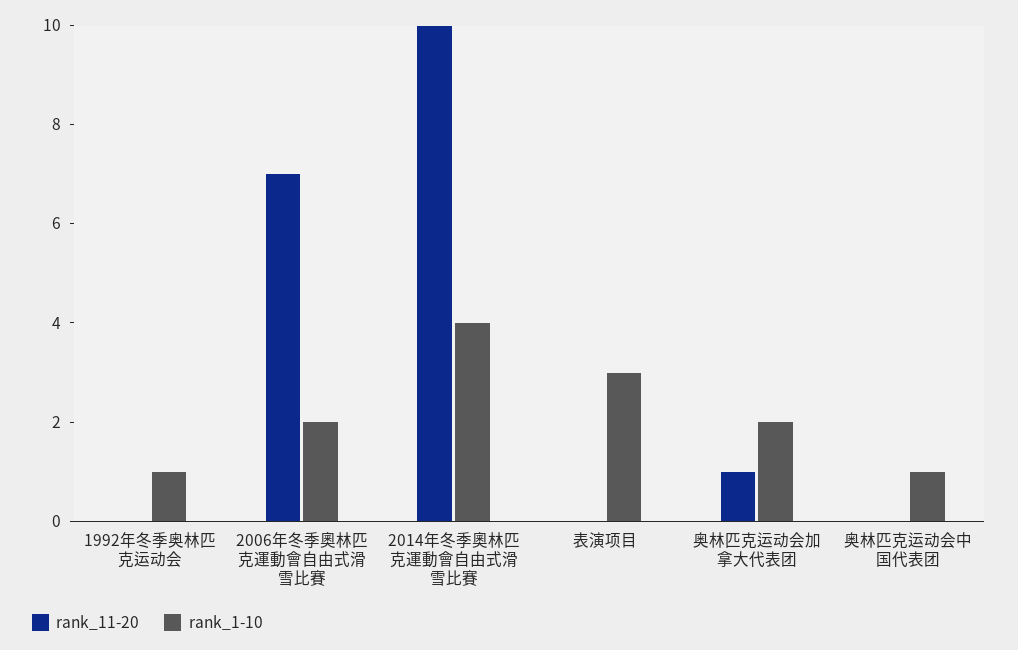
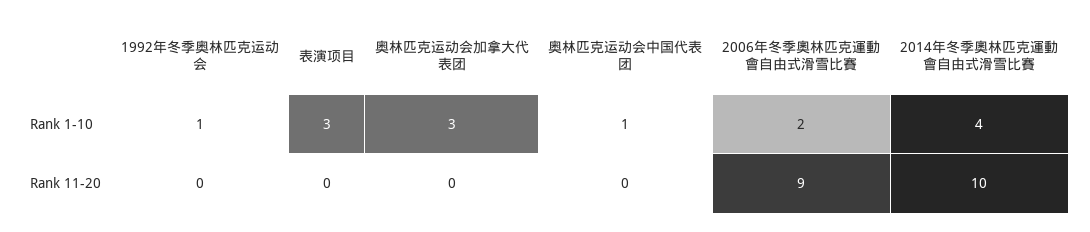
  {
    "rank_11-20": {
      "1992年冬季奥林匹克运动会": 0,
-     "2006年冬季奧林匹克運動會自由式滑雪比賽": 7,
+     "2006年冬季奧林匹克運動會自由式滑雪比賽": 9,
      "2014年冬季奧林匹克運動會自由式滑雪比賽": 10,
      "表演项目": 0,
-     "奥林匹克运动会加拿大代表团": 1,
+     "奥林匹克运动会加拿大代表团": 0,
      "奥林匹克运动会中国代表团": 0
    },
    "rank_1-10": {
      "1992年冬季奥林匹克运动会": 1,
      "2006年冬季奧林匹克運動會自由式滑雪比賽": 2,
      "2014年冬季奧林匹克運動會自由式滑雪比賽": 4,
      "表演项目": 3,
-     "奥林匹克运动会加拿大代表团": 2,
+     "奥林匹克运动会加拿大代表团": 3,
      "奥林匹克运动会中国代表团": 1
    }
  }

